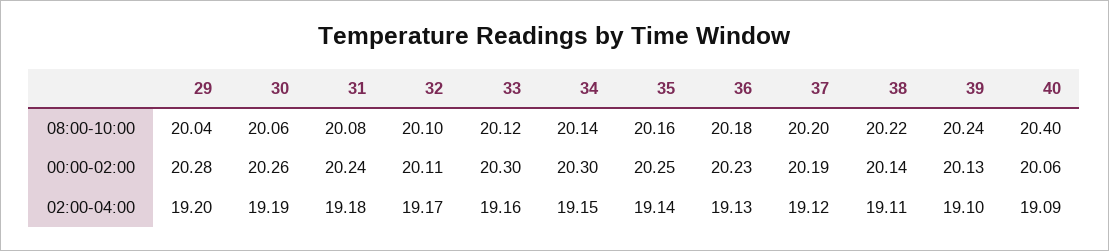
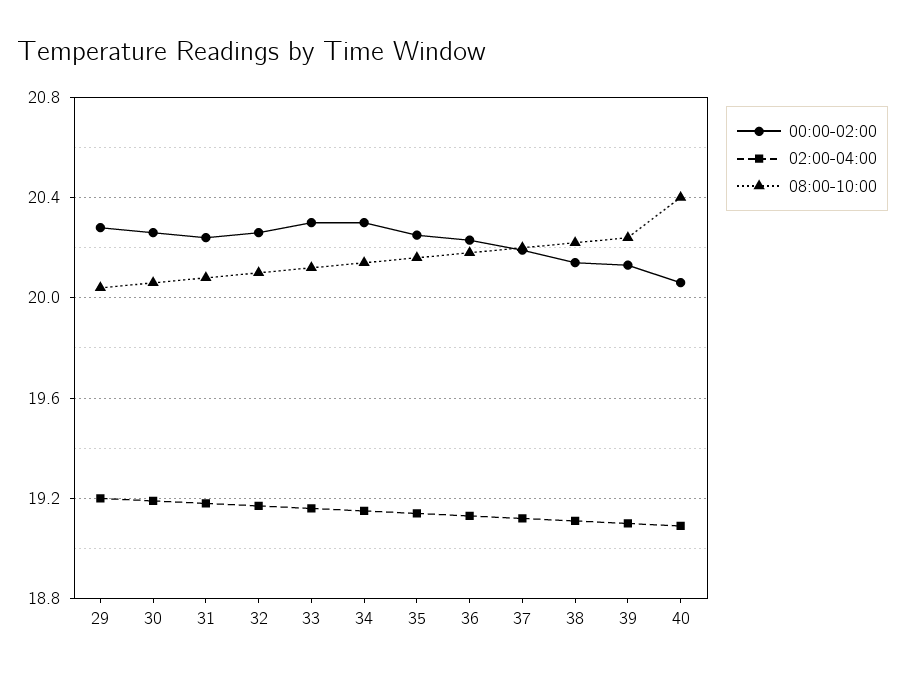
  {
    "08:00-10:00": {
      "29": 20.04,
      "30": 20.06,
      "31": 20.08,
      "32": 20.1,
      "33": 20.12,
      "34": 20.14,
      "35": 20.16,
      "36": 20.18,
      "37": 20.2,
      "38": 20.22,
      "39": 20.24,
      "40": 20.4
    },
    "00:00-02:00": {
      "29": 20.28,
      "30": 20.26,
      "31": 20.24,
-     "32": 20.11,
+     "32": 20.25,
      "33": 20.3,
      "34": 20.3,
      "35": 20.25,
      "36": 20.23,
      "37": 20.19,
      "38": 20.14,
      "39": 20.13,
      "40": 20.06
    },
    "02:00-04:00": {
      "29": 19.2,
      "30": 19.19,
      "31": 19.18,
      "32": 19.17,
      "33": 19.16,
      "34": 19.15,
      "35": 19.14,
      "36": 19.13,
      "37": 19.12,
      "38": 19.11,
      "39": 19.1,
      "40": 19.09
    }
  }

